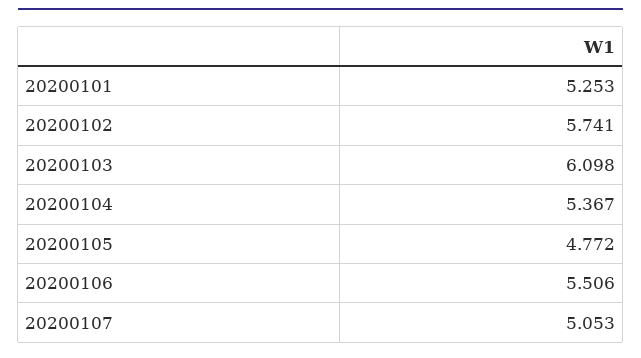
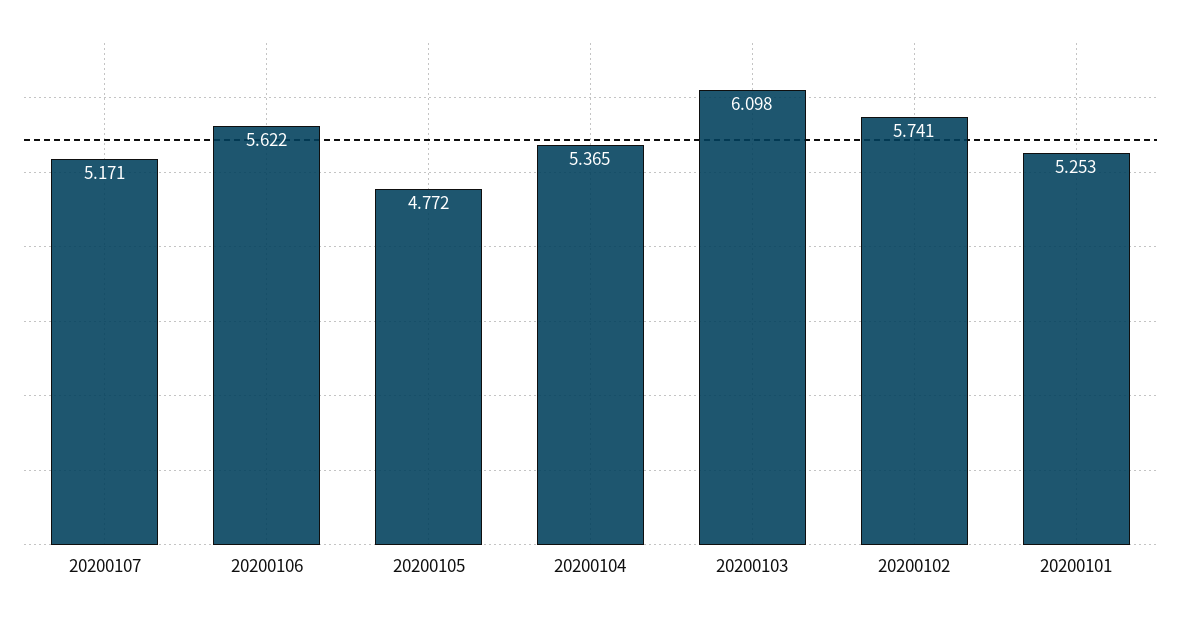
  {
    "20200101": 5.253,
    "20200102": 5.741,
    "20200103": 6.098,
-   "20200104": 5.367,
+   "20200104": 5.365,
    "20200105": 4.772,
-   "20200106": 5.506,
+   "20200106": 5.622,
-   "20200107": 5.053
+   "20200107": 5.171
  }

